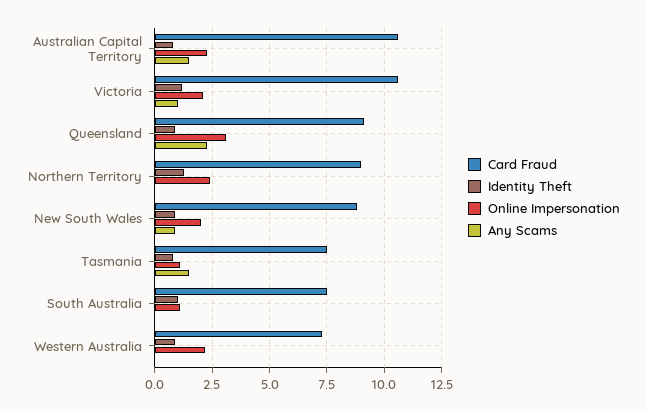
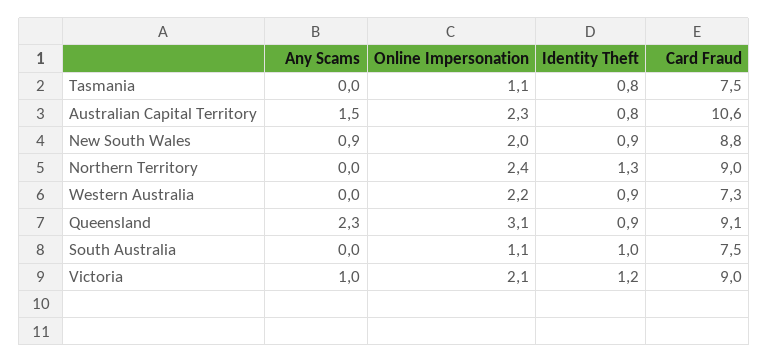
  {
    "Card Fraud": {
      "Australian Capital Territory": 10.6,
-     "Victoria": 10.5,
+     "Victoria": 9,
      "Queensland": 9.1,
      "Northern Territory": 9,
      "New South Wales": 8.8,
      "Tasmania": 7.5,
      "South Australia": 7.5,
      "Western Australia": 7.3
    },
    "Identity Theft": {
      "Australian Capital Territory": 0.8,
      "Victoria": 1.2,
      "Queensland": 0.9,
      "Northern Territory": 1.3,
      "New South Wales": 0.9,
      "Tasmania": 0.8,
      "South Australia": 1,
      "Western Australia": 0.9
    },
    "Online Impersonation": {
      "Australian Capital Territory": 2.3,
      "Victoria": 2.1,
      "Queensland": 3.1,
      "Northern Territory": 2.4,
      "New South Wales": 2,
      "Tasmania": 1.1,
      "South Australia": 1.1,
      "Western Australia": 2.2
    },
    "Any Scams": {
      "Australian Capital Territory": 1.5,
      "Victoria": 1,
      "Queensland": 2.3,
      "Northern Territory": 0,
      "New South Wales": 0.9,
-     "Tasmania": 1.5,
+     "Tasmania": 0,
      "South Australia": 0,
      "Western Australia": 0
    }
  }

